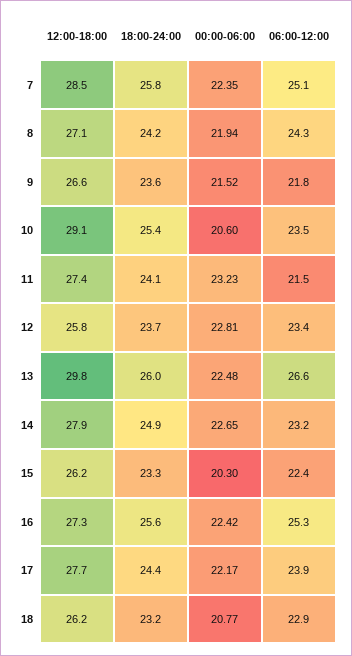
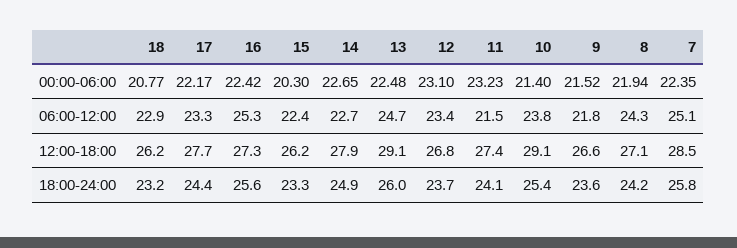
  {
    "12:00-18:00": {
      "7": 28.5,
      "8": 27.1,
      "9": 26.6,
      "10": 29.1,
      "11": 27.4,
-     "12": 25.8,
+     "12": 26.8,
-     "13": 29.8,
+     "13": 29.1,
      "14": 27.9,
      "15": 26.2,
      "16": 27.3,
      "17": 27.7,
      "18": 26.2
    },
    "18:00-24:00": {
      "7": 25.8,
      "8": 24.2,
      "9": 23.6,
      "10": 25.4,
      "11": 24.1,
      "12": 23.7,
      "13": 26,
      "14": 24.9,
      "15": 23.3,
      "16": 25.6,
      "17": 24.4,
      "18": 23.2
    },
    "00:00-06:00": {
      "7": 22.35,
      "8": 21.94,
      "9": 21.52,
-     "10": 20.6,
+     "10": 21.4,
      "11": 23.23,
-     "12": 22.81,
+     "12": 23.1,
      "13": 22.48,
      "14": 22.65,
      "15": 20.3,
      "16": 22.42,
      "17": 22.17,
      "18": 20.77
    },
    "06:00-12:00": {
      "7": 25.1,
      "8": 24.3,
      "9": 21.8,
-     "10": 23.5,
+     "10": 23.8,
      "11": 21.5,
      "12": 23.4,
-     "13": 26.6,
+     "13": 24.7,
-     "14": 23.2,
+     "14": 22.7,
      "15": 22.4,
      "16": 25.3,
-     "17": 23.9,
+     "17": 23.3,
      "18": 22.9
    }
  }

